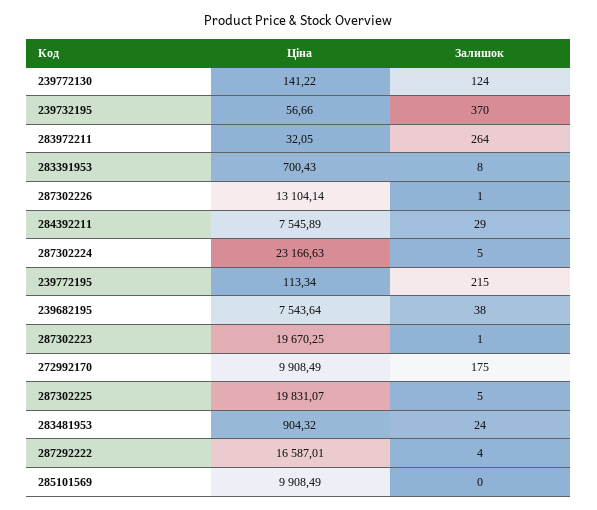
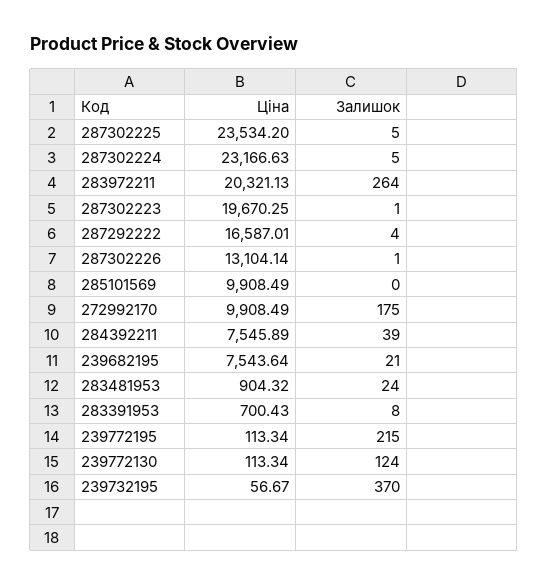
  {
    "Ціна": {
-     "239772130": 141.22,
+     "239772130": 113.34,
-     "239732195": 56.66,
+     "239732195": 56.67,
-     "283972211": 32.05,
+     "283972211": 20321.13,
      "283391953": 700.43,
      "287302226": 13104.14,
      "284392211": 7545.89,
      "287302224": 23166.63,
      "239772195": 113.34,
      "239682195": 7543.64,
      "287302223": 19670.25,
      "272992170": 9908.49,
-     "287302225": 19831.07,
+     "287302225": 23534.2,
      "283481953": 904.32,
      "287292222": 16587.01,
      "285101569": 9908.49
    },
    "Залишок": {
      "239772130": 124,
      "239732195": 370,
      "283972211": 264,
      "283391953": 8,
      "287302226": 1,
-     "284392211": 29,
+     "284392211": 39,
      "287302224": 5,
      "239772195": 215,
-     "239682195": 38,
+     "239682195": 21,
      "287302223": 1,
      "272992170": 175,
      "287302225": 5,
      "283481953": 24,
      "287292222": 4,
      "285101569": 0
    }
  }

